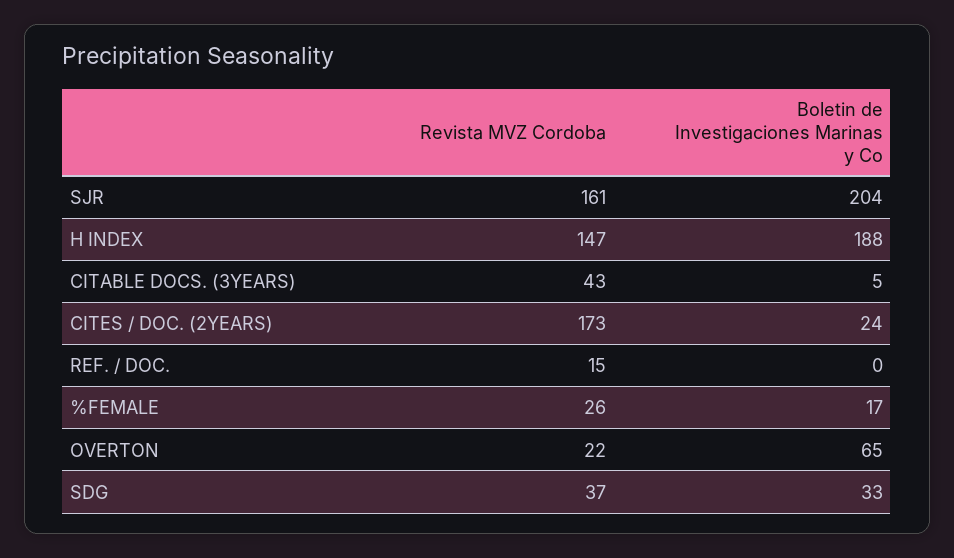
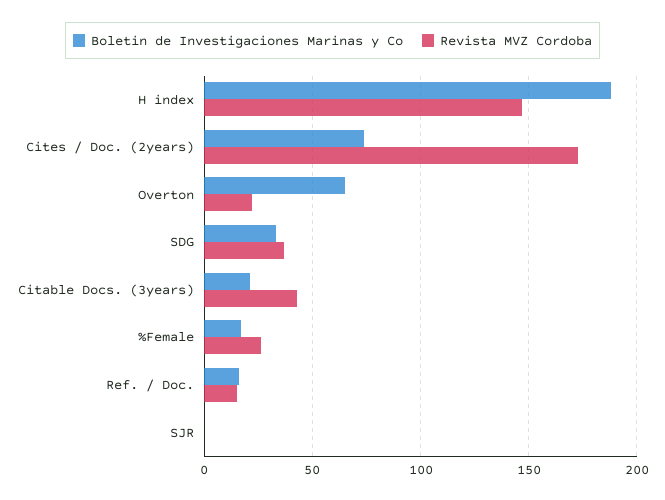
  {
    "Revista MVZ Cordoba": {
-     "SJR": 161,
+     "SJR": 0,
      "H INDEX": 147,
      "CITABLE DOCS. (3YEARS)": 43,
      "CITES / DOC. (2YEARS)": 173,
      "REF. / DOC.": 15,
      "%FEMALE": 26,
      "OVERTON": 22,
      "SDG": 37
    },
    "Boletin de Investigaciones Marinas y Co": {
-     "SJR": 204,
+     "SJR": 0,
      "H INDEX": 188,
-     "CITABLE DOCS. (3YEARS)": 5,
+     "CITABLE DOCS. (3YEARS)": 20,
-     "CITES / DOC. (2YEARS)": 24,
+     "CITES / DOC. (2YEARS)": 75,
-     "REF. / DOC.": 0,
+     "REF. / DOC.": 15,
      "%FEMALE": 17,
      "OVERTON": 65,
      "SDG": 33
    }
  }

